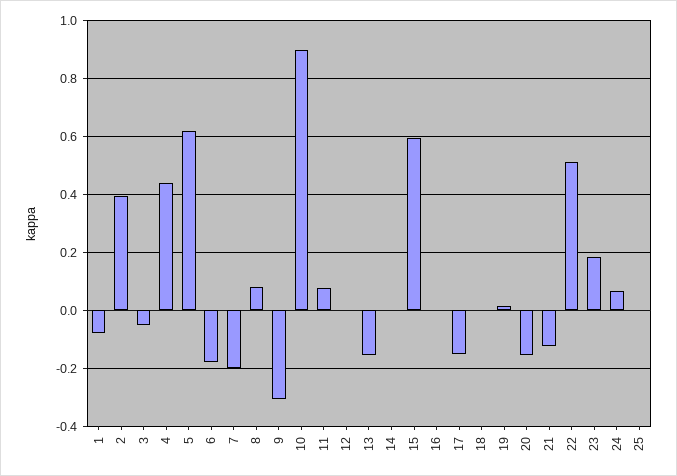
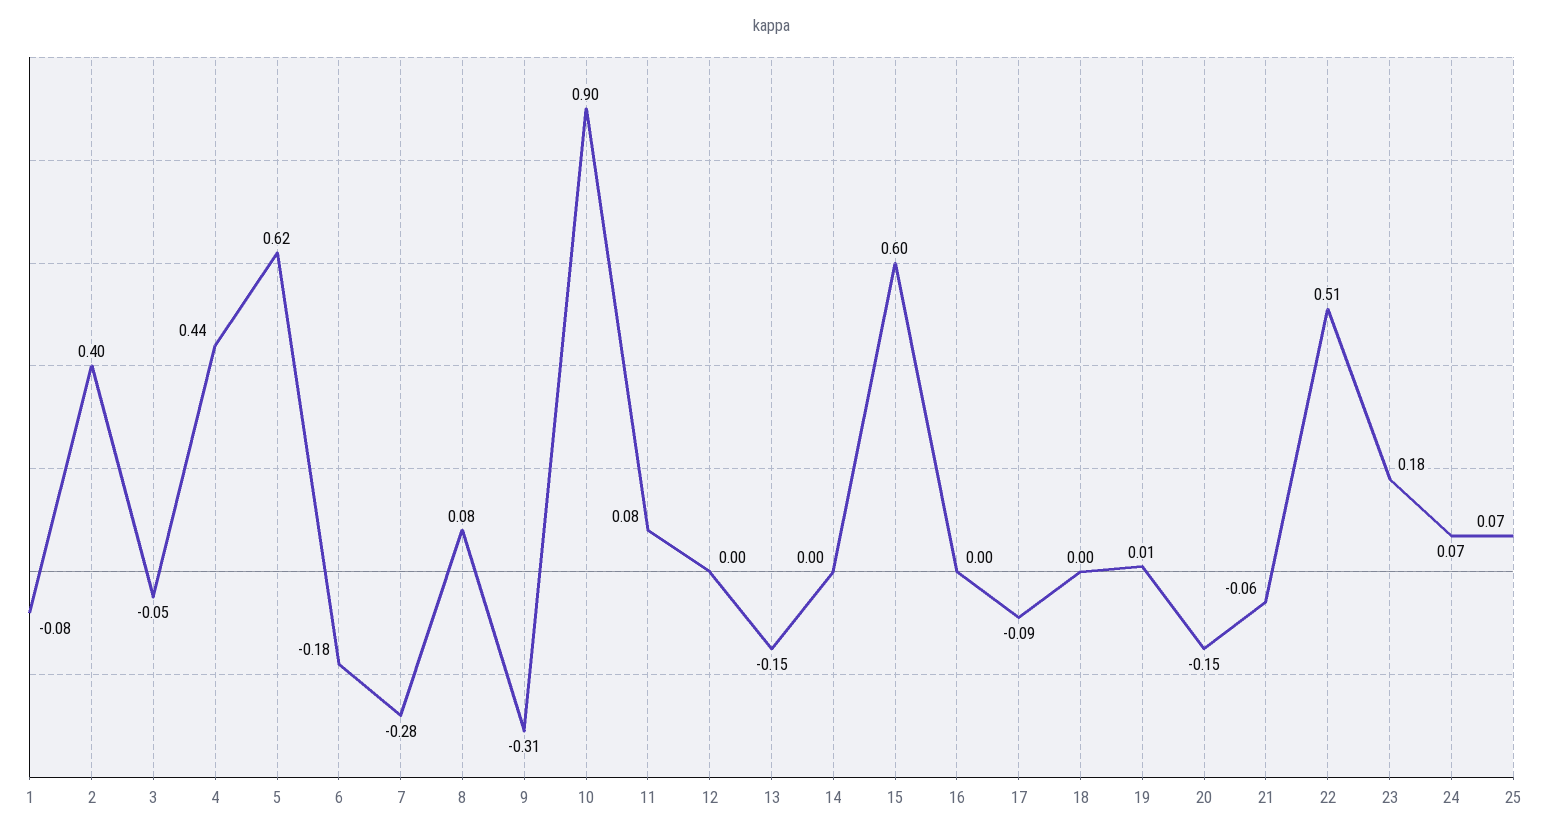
  {
    "1": -0.08,
    "2": 0.4,
    "3": -0.05,
    "4": 0.44,
    "5": 0.62,
    "6": -0.18,
-   "7": -0.2,
+   "7": -0.28,
    "8": 0.08,
    "9": -0.31,
    "10": 0.9,
    "11": 0.08,
    "12": 0,
    "13": -0.15,
    "14": 0,
    "15": 0.6,
    "16": 0,
-   "17": -0.15,
+   "17": -0.09,
    "18": 0,
    "19": 0.01,
    "20": -0.15,
-   "21": -0.125,
+   "21": -0.06,
    "22": 0.51,
    "23": 0.18,
    "24": 0.07,
-   "25": 0
+   "25": 0.07
  }

